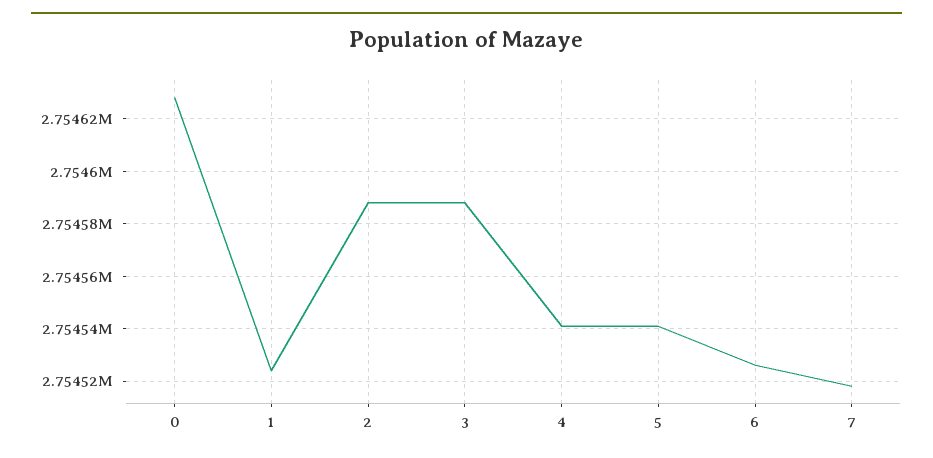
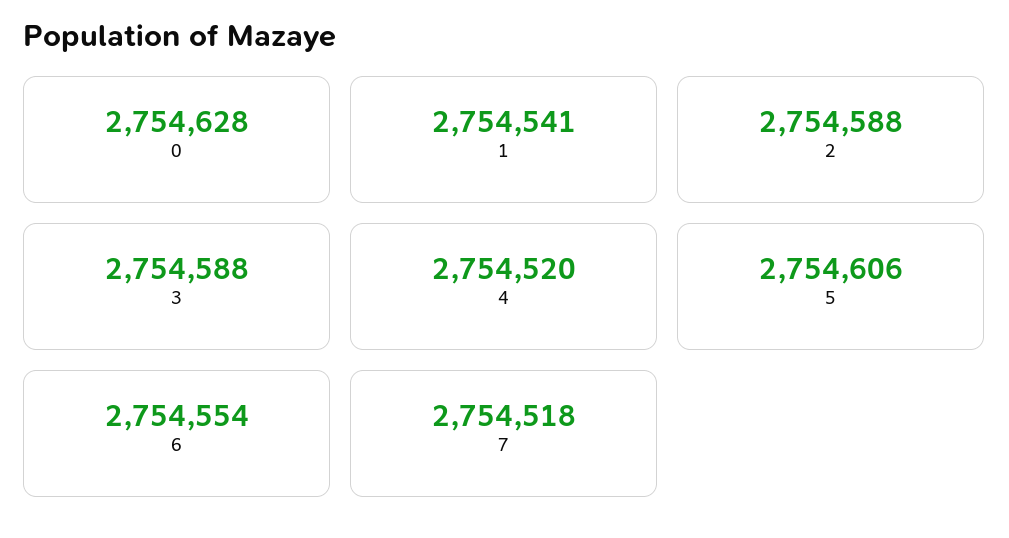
  {
    "0": 2754628,
-   "1": 2754525,
+   "1": 2754541,
    "2": 2754588,
    "3": 2754588,
-   "4": 2754540,
+   "4": 2754520,
-   "5": 2754540,
+   "5": 2754606,
-   "6": 2754525,
+   "6": 2754554,
    "7": 2754518
  }

